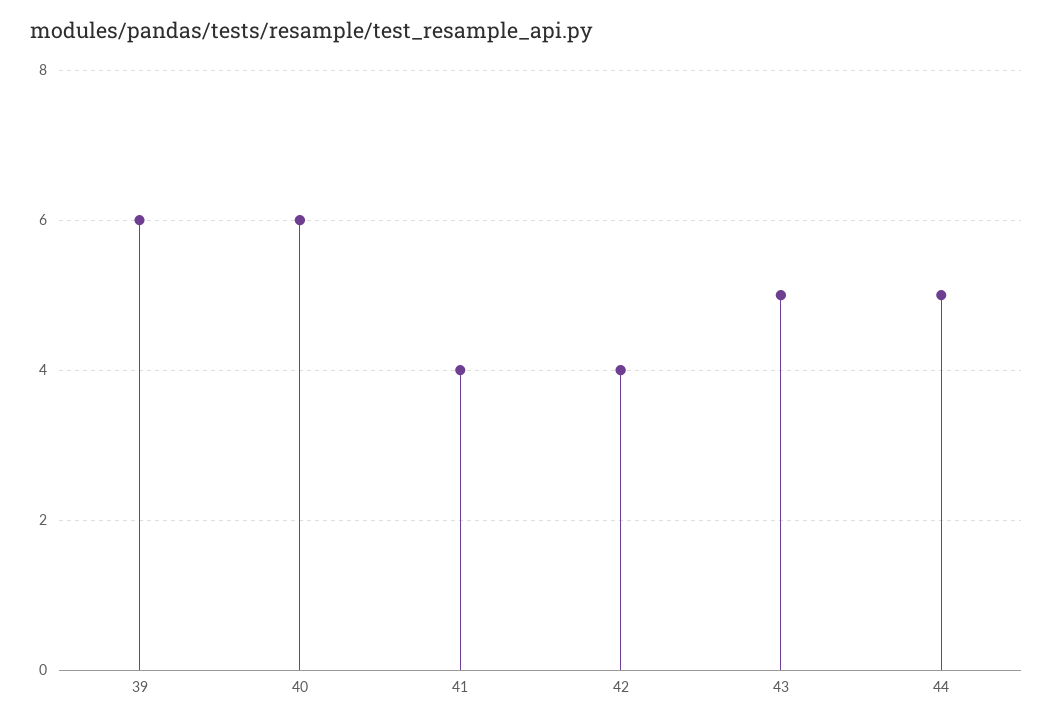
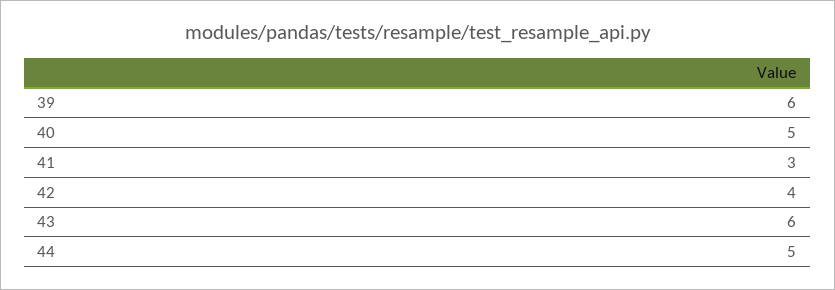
  {
    "39": 6,
-   "40": 6,
+   "40": 5,
-   "41": 4,
+   "41": 3,
    "42": 4,
-   "43": 5,
+   "43": 6,
    "44": 5
  }

